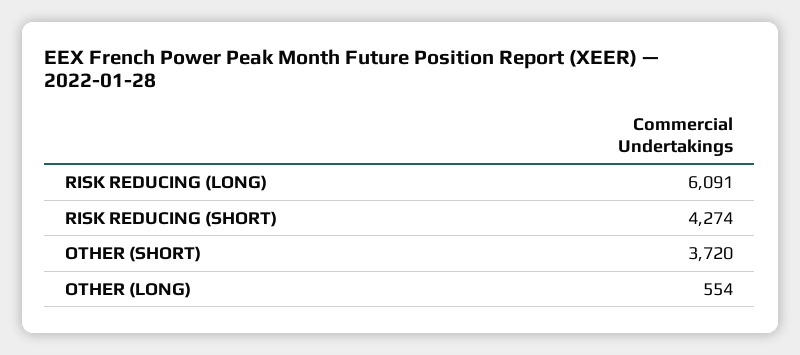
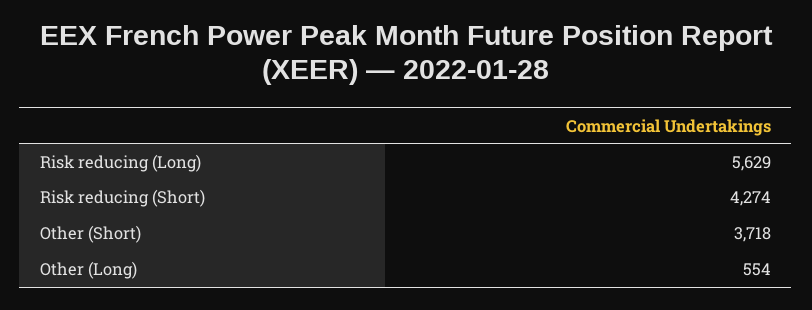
  {
-   "RISK REDUCING (LONG)": 6091,
+   "RISK REDUCING (LONG)": 5629,
    "RISK REDUCING (SHORT)": 4274,
-   "OTHER (SHORT)": 3720,
+   "OTHER (SHORT)": 3718,
    "OTHER (LONG)": 554
  }

